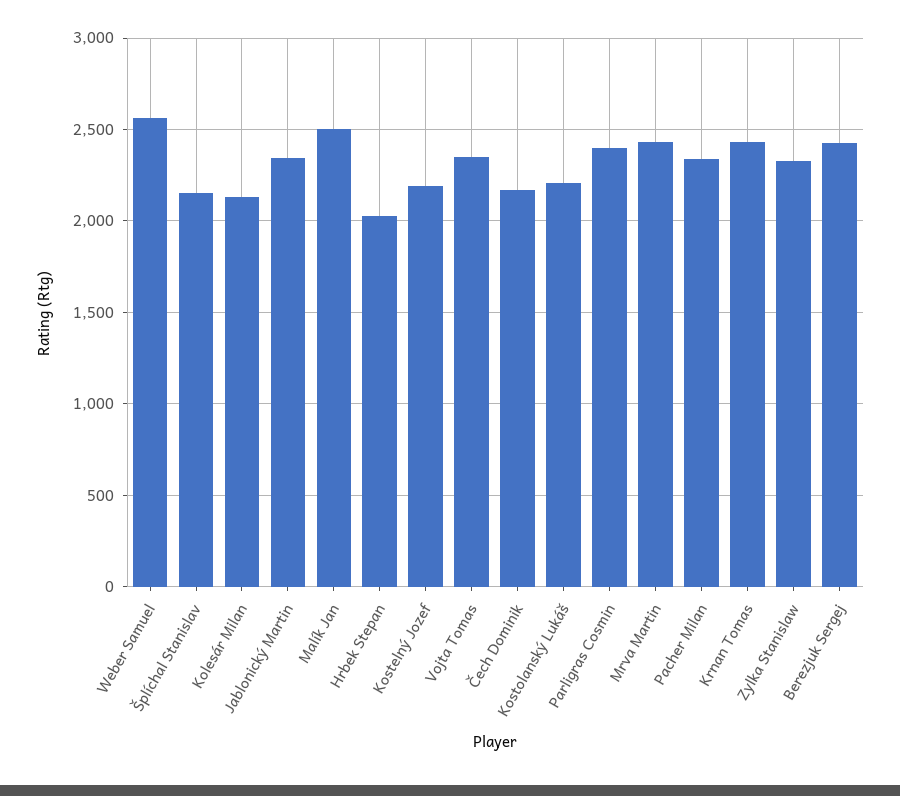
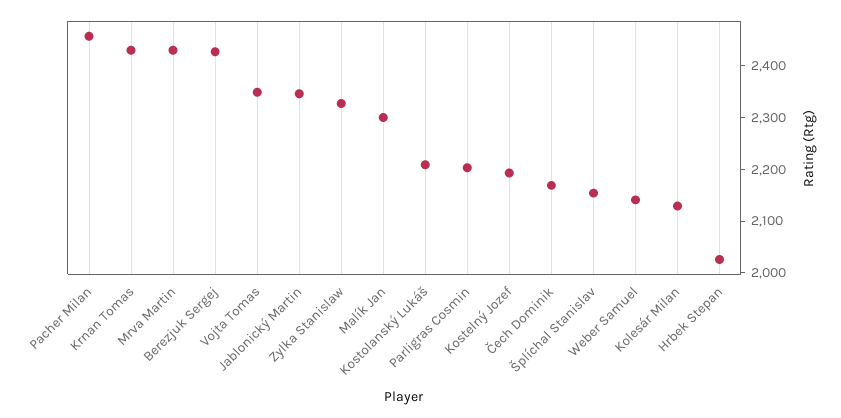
  {
-   "Weber Samuel": 2550,
+   "Weber Samuel": 2140,
    "Šplíchal Stanislav": 2160,
    "Kolesár Milan": 2120,
    "Jablonický Martin": 2340,
-   "Malík Jan": 2500,
+   "Malík Jan": 2300,
    "Hrbek Stepan": 2020,
    "Kostelný Jozef": 2200,
    "Vojta Tomas": 2340,
    "Čech Dominik": 2160,
    "Kostolanský Lukáš": 2200,
-   "Parligras Cosmin": 2400,
+   "Parligras Cosmin": 2200,
    "Mrva Martin": 2440,
-   "Pacher Milan": 2350,
+   "Pacher Milan": 2460,
    "Krnan Tomas": 2440,
    "Zylka Stanislaw": 2320,
    "Berezjuk Sergej": 2420
  }

